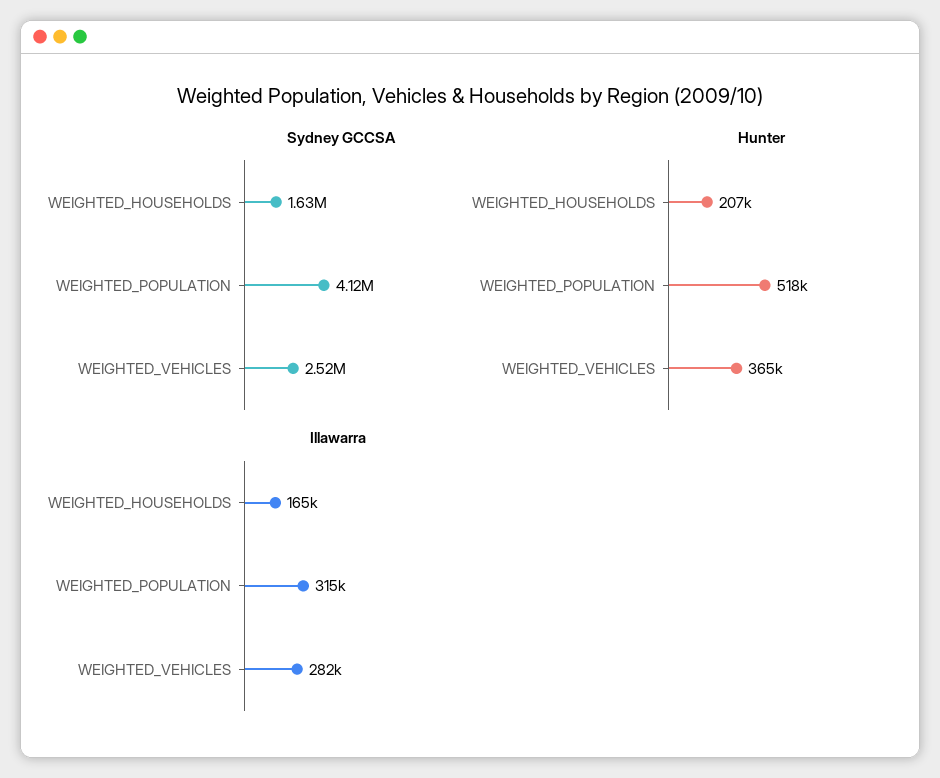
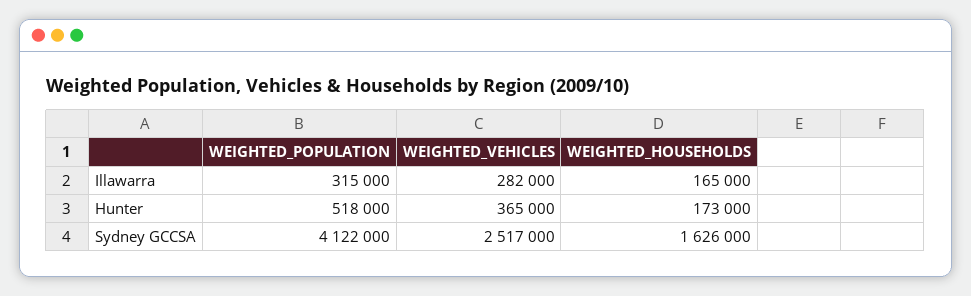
  {
    "Sydney GCCSA": {
      "WEIGHTED_HOUSEHOLDS": 1626000,
      "WEIGHTED_POPULATION": 4122000,
      "WEIGHTED_VEHICLES": 2517000
    },
    "Hunter": {
-     "WEIGHTED_HOUSEHOLDS": 207000,
+     "WEIGHTED_HOUSEHOLDS": 173000,
      "WEIGHTED_POPULATION": 518000,
      "WEIGHTED_VEHICLES": 365000
    },
    "Illawarra": {
      "WEIGHTED_HOUSEHOLDS": 165000,
      "WEIGHTED_POPULATION": 315000,
      "WEIGHTED_VEHICLES": 282000
    }
  }

